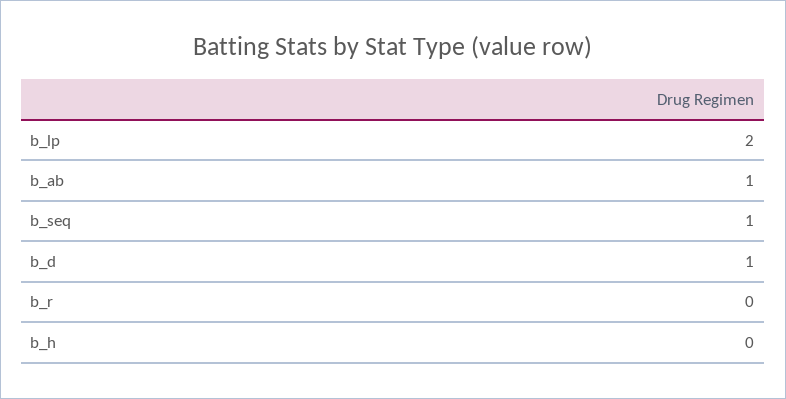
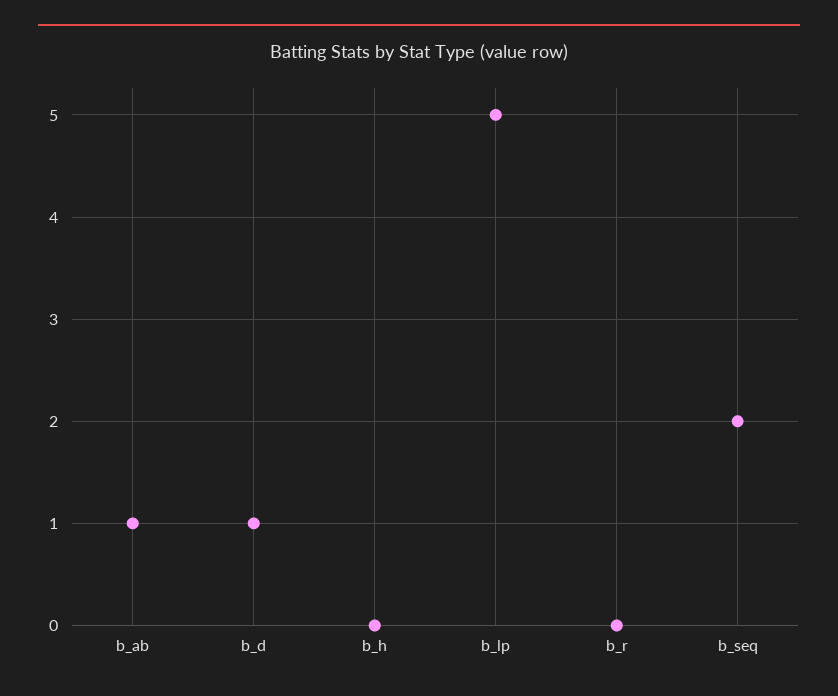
  {
-   "b_lp": 2,
+   "b_lp": 5,
    "b_ab": 1,
-   "b_seq": 1,
+   "b_seq": 2,
    "b_d": 1,
    "b_r": 0,
    "b_h": 0
  }

